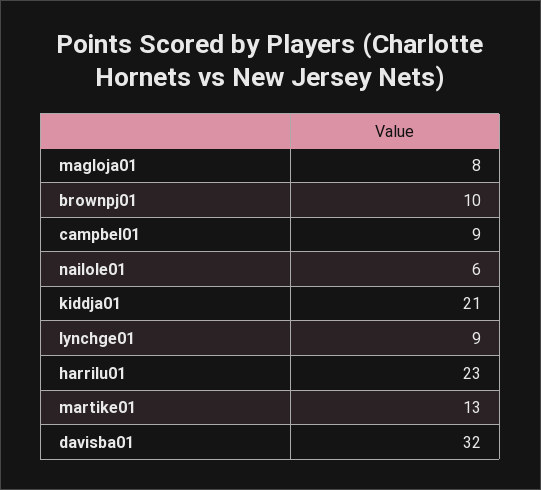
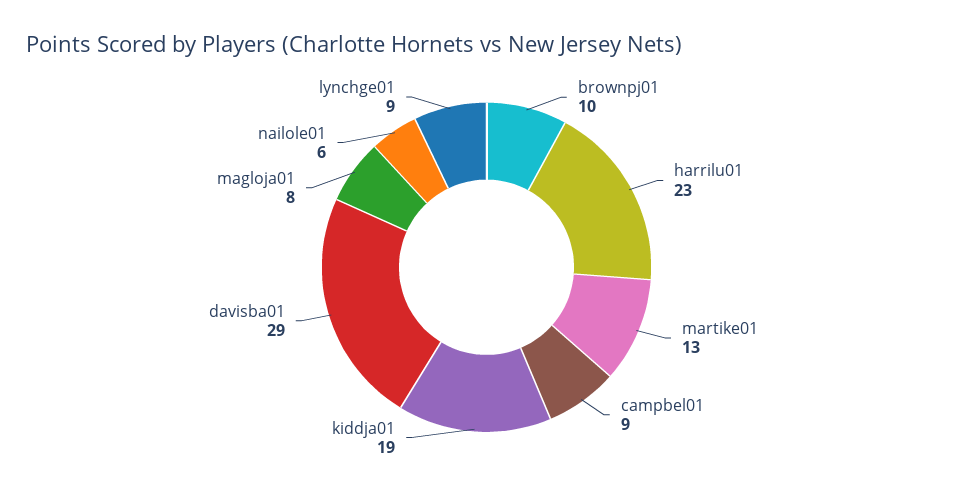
  {
    "magloja01": 8,
    "brownpj01": 10,
    "campbel01": 9,
    "nailole01": 6,
-   "kiddja01": 21,
+   "kiddja01": 19,
    "lynchge01": 9,
    "harrilu01": 23,
    "martike01": 13,
-   "davisba01": 32
+   "davisba01": 29
  }

